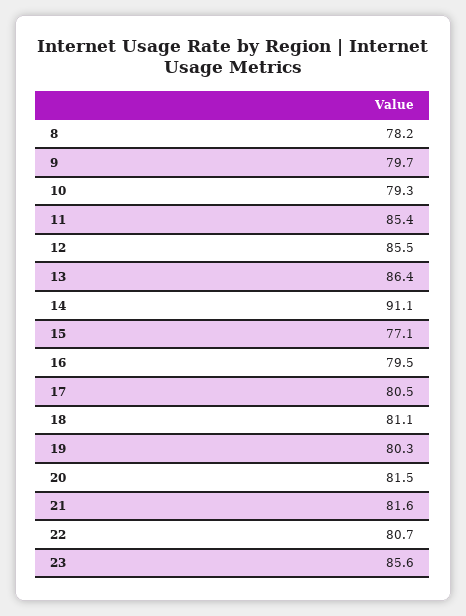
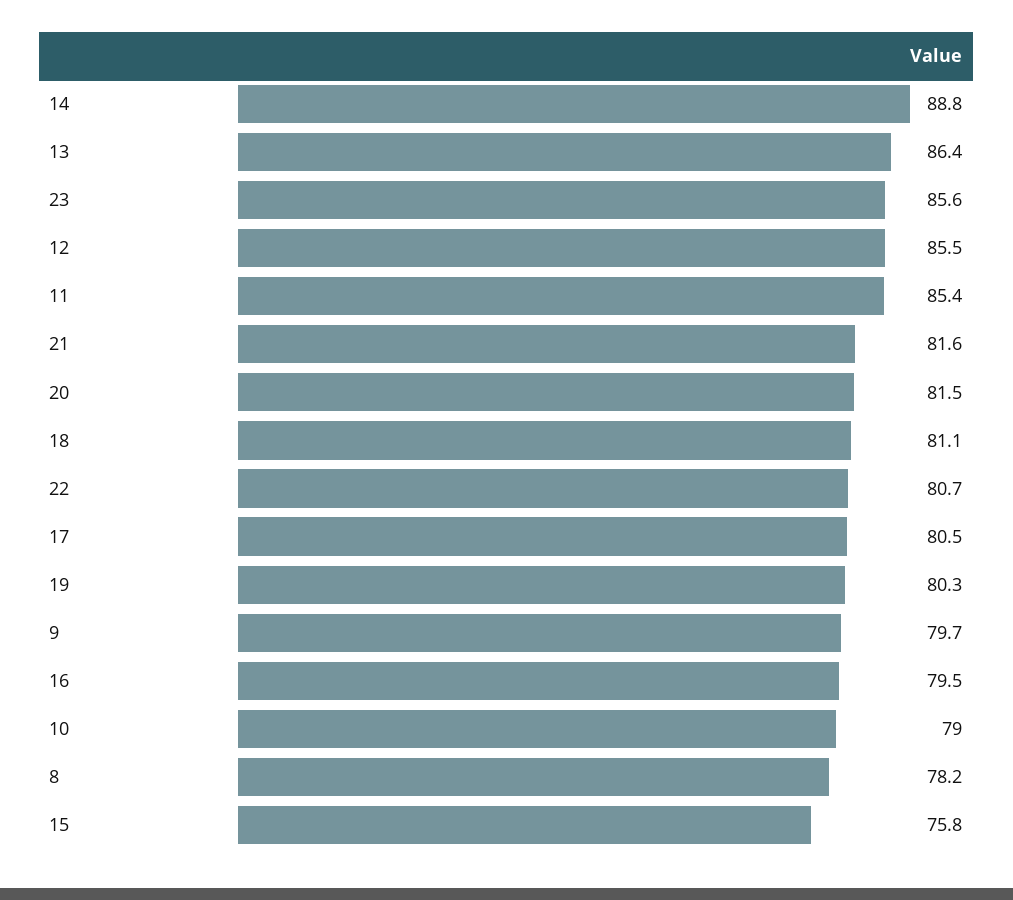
  {
    "8": 78.2,
    "9": 79.7,
-   "10": 79.3,
+   "10": 79,
    "11": 85.4,
    "12": 85.5,
    "13": 86.4,
-   "14": 91.1,
+   "14": 88.8,
-   "15": 77.1,
+   "15": 75.8,
    "16": 79.5,
    "17": 80.5,
    "18": 81.1,
    "19": 80.3,
    "20": 81.5,
    "21": 81.6,
    "22": 80.7,
    "23": 85.6
  }

